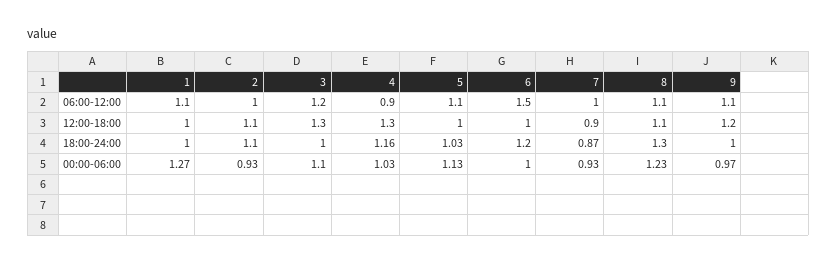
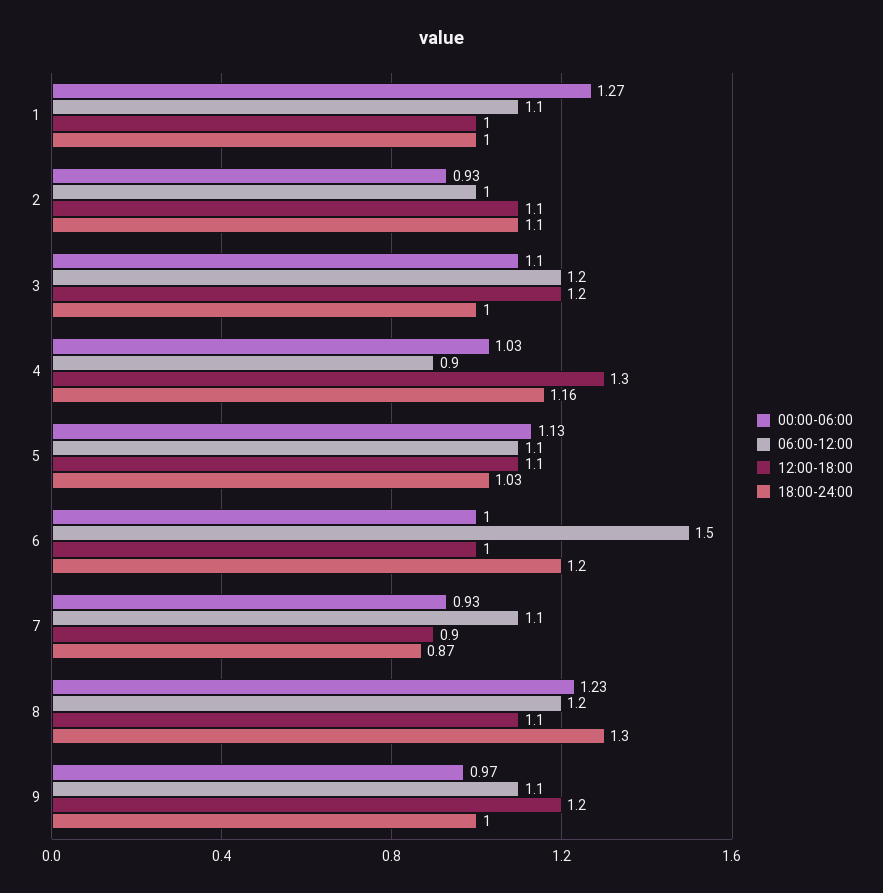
  {
    "06:00-12:00": {
      "1": 1.1,
      "2": 1,
      "3": 1.2,
      "4": 0.9,
      "5": 1.1,
      "6": 1.5,
-     "7": 1,
+     "7": 1.1,
-     "8": 1.1,
+     "8": 1.2,
      "9": 1.1
    },
    "12:00-18:00": {
      "1": 1,
      "2": 1.1,
-     "3": 1.3,
+     "3": 1.2,
      "4": 1.3,
-     "5": 1,
+     "5": 1.1,
      "6": 1,
      "7": 0.9,
      "8": 1.1,
      "9": 1.2
    },
    "18:00-24:00": {
      "1": 1,
      "2": 1.1,
      "3": 1,
      "4": 1.16,
      "5": 1.03,
      "6": 1.2,
      "7": 0.87,
      "8": 1.3,
      "9": 1
    },
    "00:00-06:00": {
      "1": 1.27,
      "2": 0.93,
      "3": 1.1,
      "4": 1.03,
      "5": 1.13,
      "6": 1,
      "7": 0.93,
      "8": 1.23,
      "9": 0.97
    }
  }

